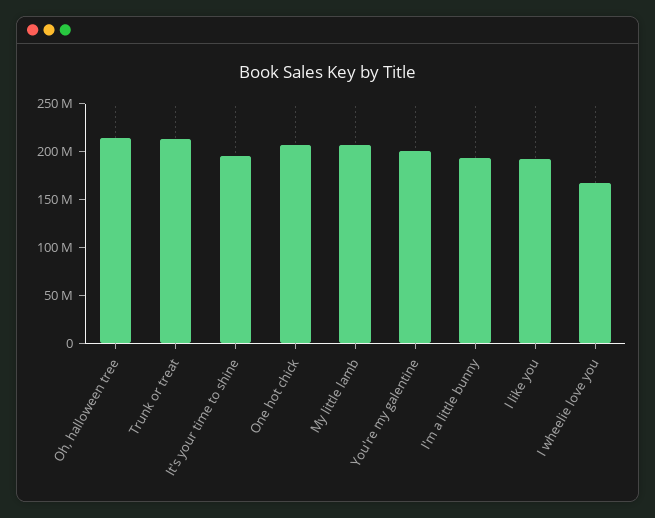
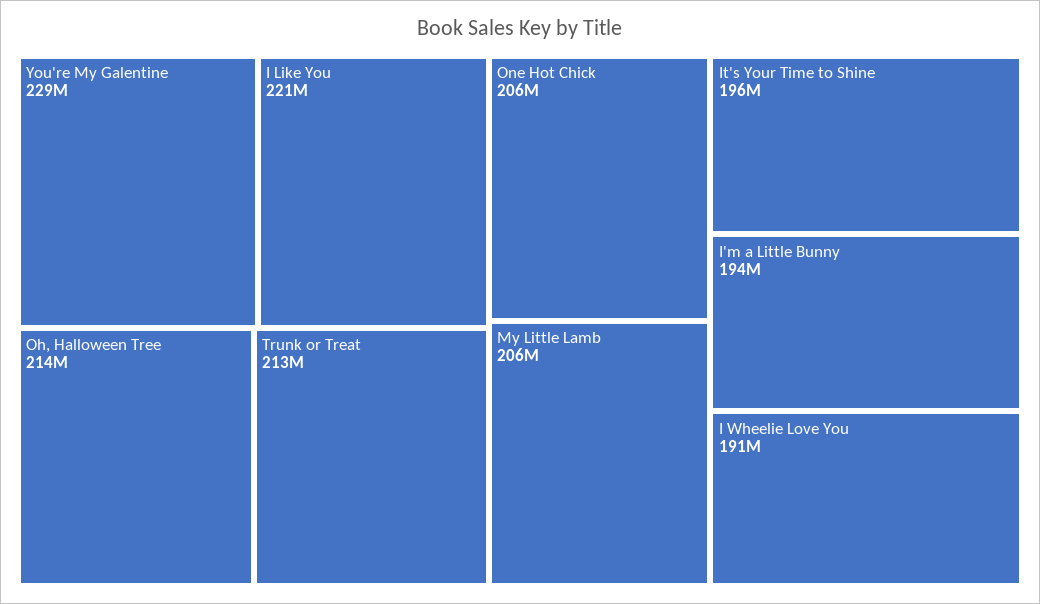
  {
    "Oh, halloween tree": 214000000,
    "Trunk or treat": 213000000,
    "It's your time to shine": 196000000,
    "One hot chick": 206000000,
    "My little lamb": 206000000,
-   "You're my galentine": 200000000,
+   "You're my galentine": 229000000,
    "I'm a little bunny": 194000000,
-   "I like you": 190000000,
+   "I like you": 221000000,
-   "I wheelie love you": 170000000
+   "I wheelie love you": 191000000
  }

